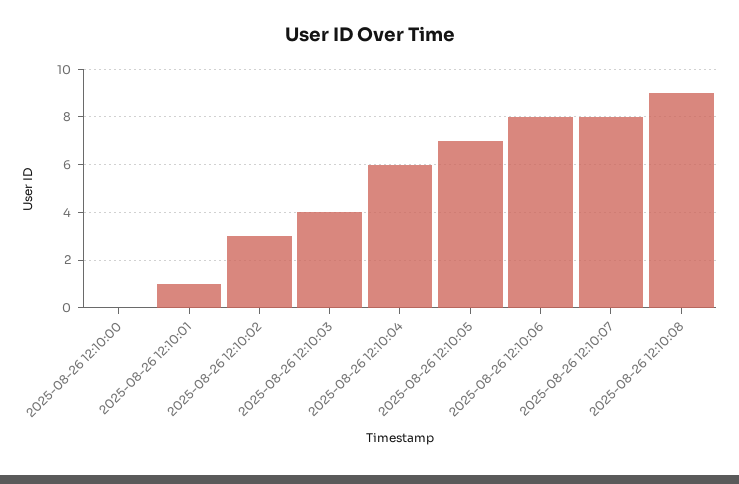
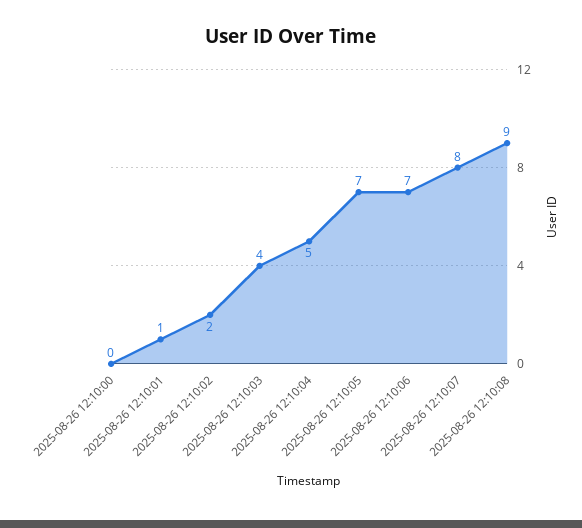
  {
    "2025-08-26 12:10:00": 0,
    "2025-08-26 12:10:01": 1,
-   "2025-08-26 12:10:02": 3,
+   "2025-08-26 12:10:02": 2,
    "2025-08-26 12:10:03": 4,
-   "2025-08-26 12:10:04": 6,
+   "2025-08-26 12:10:04": 5,
    "2025-08-26 12:10:05": 7,
-   "2025-08-26 12:10:06": 8,
+   "2025-08-26 12:10:06": 7,
    "2025-08-26 12:10:07": 8,
    "2025-08-26 12:10:08": 9
  }

